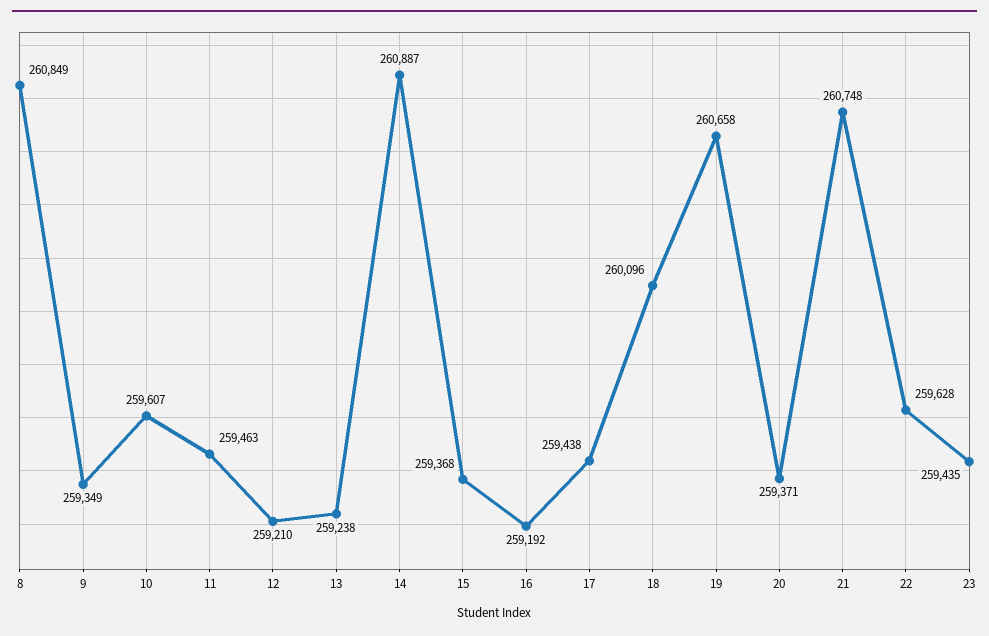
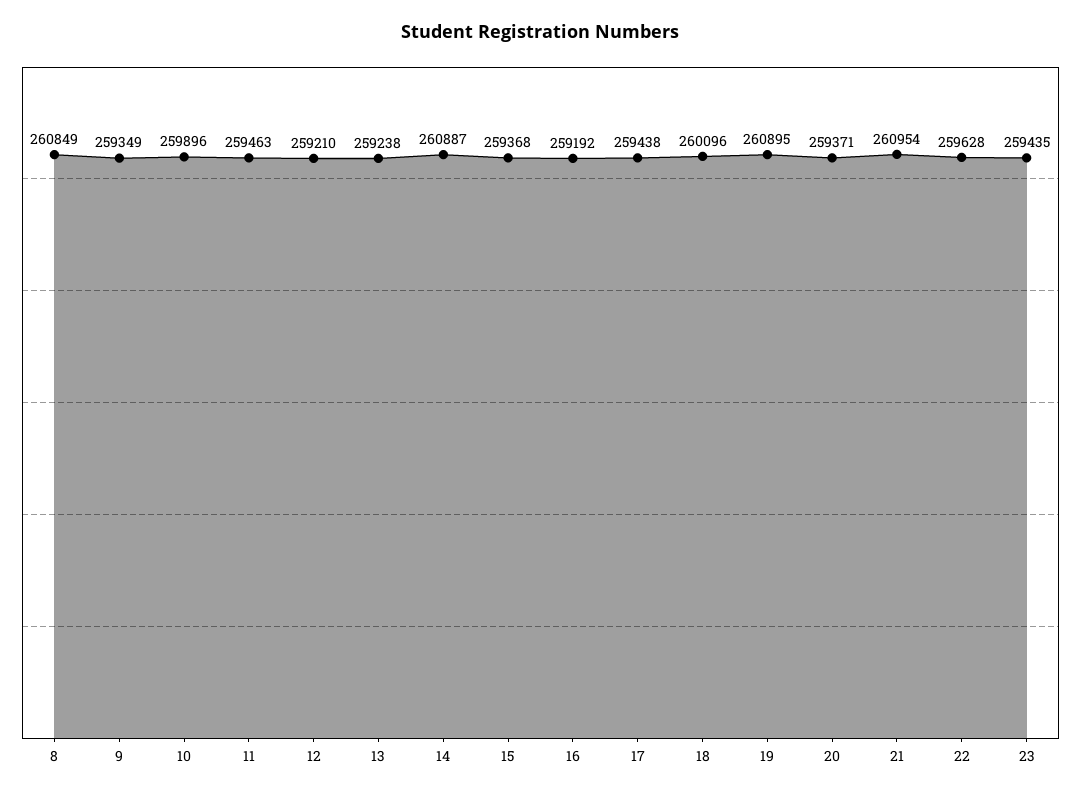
  {
    "8": 260849,
    "9": 259349,
-   "10": 259607,
+   "10": 259896,
    "11": 259463,
    "12": 259210,
    "13": 259238,
    "14": 260887,
    "15": 259368,
    "16": 259192,
    "17": 259438,
    "18": 260096,
-   "19": 260658,
+   "19": 260895,
    "20": 259371,
-   "21": 260748,
+   "21": 260954,
    "22": 259628,
    "23": 259435
  }

